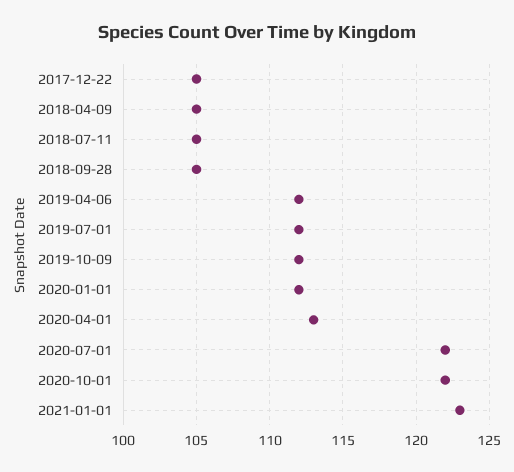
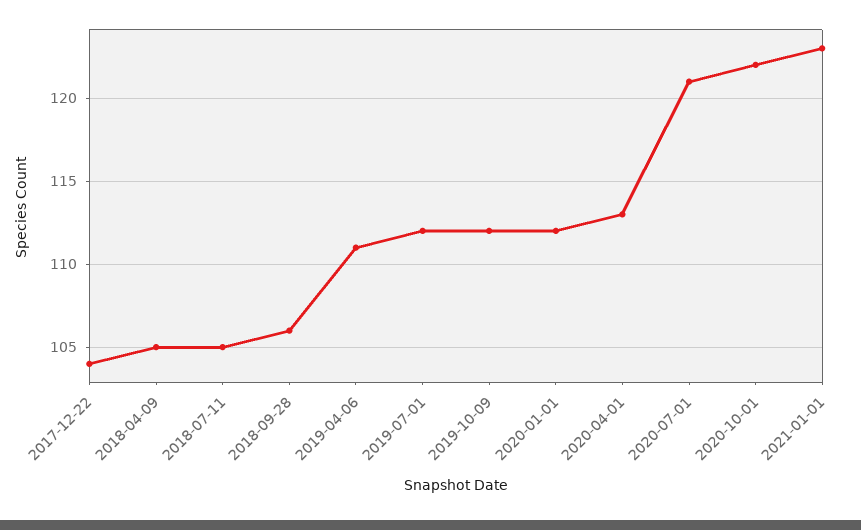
  {
-   "2017-12-22": 105,
+   "2017-12-22": 104,
    "2018-04-09": 105,
    "2018-07-11": 105,
-   "2018-09-28": 105,
+   "2018-09-28": 106,
-   "2019-04-06": 112,
+   "2019-04-06": 111,
    "2019-07-01": 112,
    "2019-10-09": 112,
    "2020-01-01": 112,
    "2020-04-01": 113,
-   "2020-07-01": 122,
+   "2020-07-01": 121,
    "2020-10-01": 122,
    "2021-01-01": 123
  }

